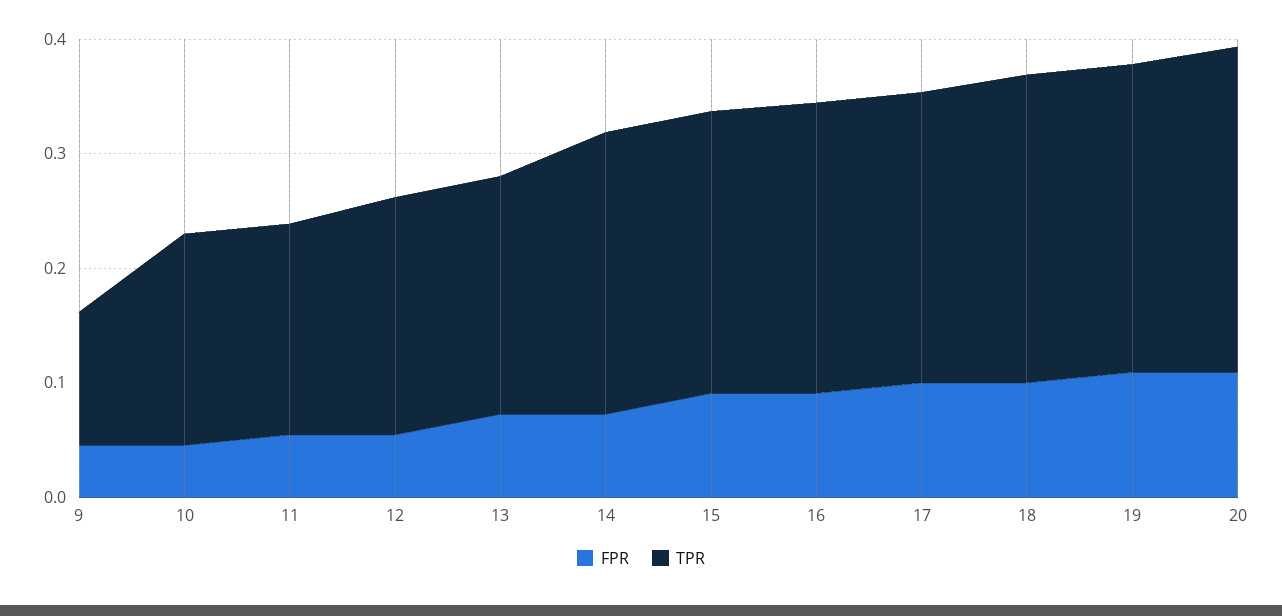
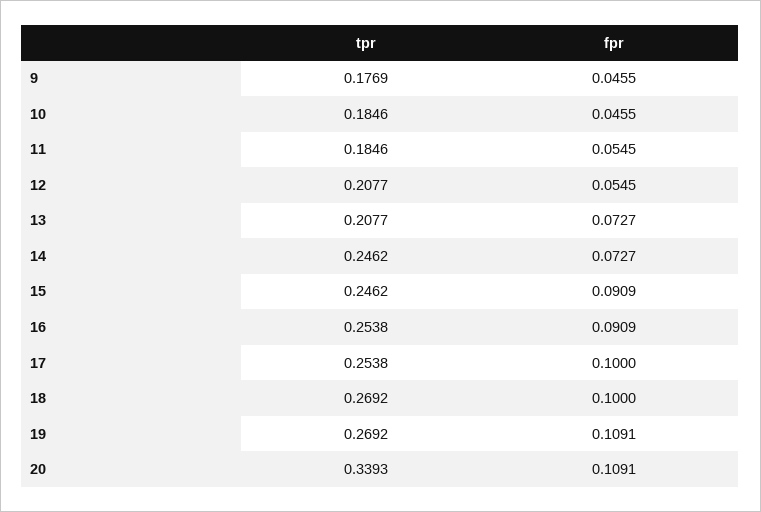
  {
    "FPR": {
      "9": 0.0455,
      "10": 0.0455,
      "11": 0.0545,
      "12": 0.0545,
      "13": 0.0727,
      "14": 0.0727,
      "15": 0.0909,
      "16": 0.0909,
      "17": 0.1,
      "18": 0.1,
      "19": 0.1091,
      "20": 0.1091
    },
    "TPR": {
-     "9": 0.12,
+     "9": 0.1769,
      "10": 0.1846,
      "11": 0.1846,
      "12": 0.2077,
      "13": 0.2077,
      "14": 0.2462,
      "15": 0.2462,
      "16": 0.2538,
      "17": 0.2538,
      "18": 0.2692,
      "19": 0.2692,
-     "20": 0.28
+     "20": 0.3393
    }
  }

